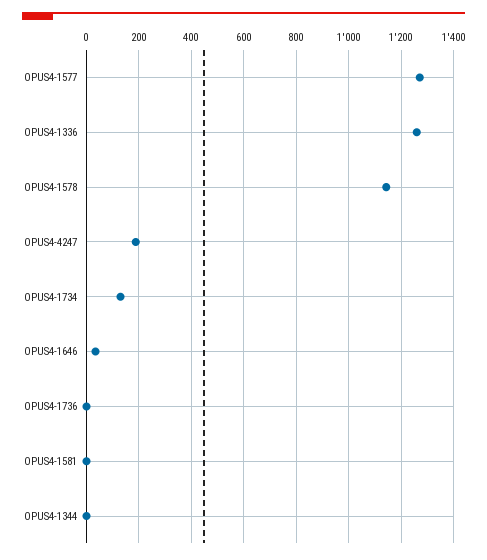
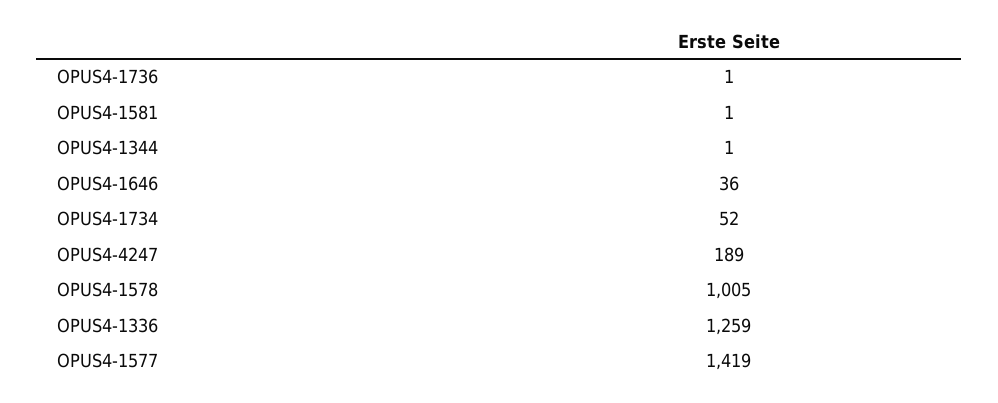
  {
-   "OPUS4-1577": 1275,
+   "OPUS4-1577": 1419,
    "OPUS4-1336": 1259,
-   "OPUS4-1578": 1150,
+   "OPUS4-1578": 1005,
    "OPUS4-4247": 189,
-   "OPUS4-1734": 125,
+   "OPUS4-1734": 52,
    "OPUS4-1646": 36,
    "OPUS4-1736": 1,
    "OPUS4-1581": 1,
    "OPUS4-1344": 1
  }

